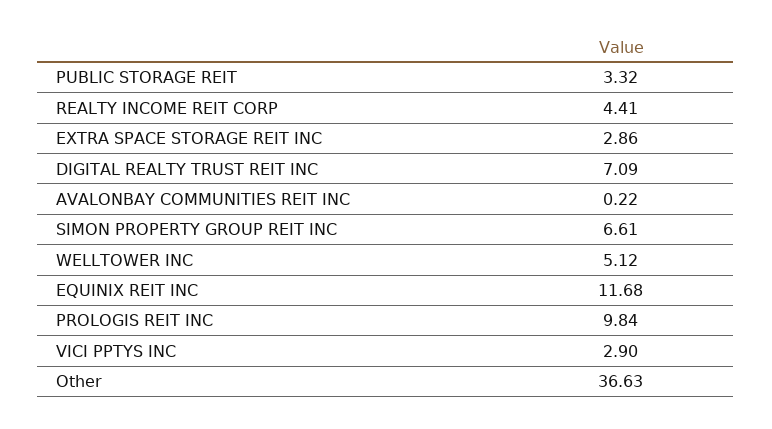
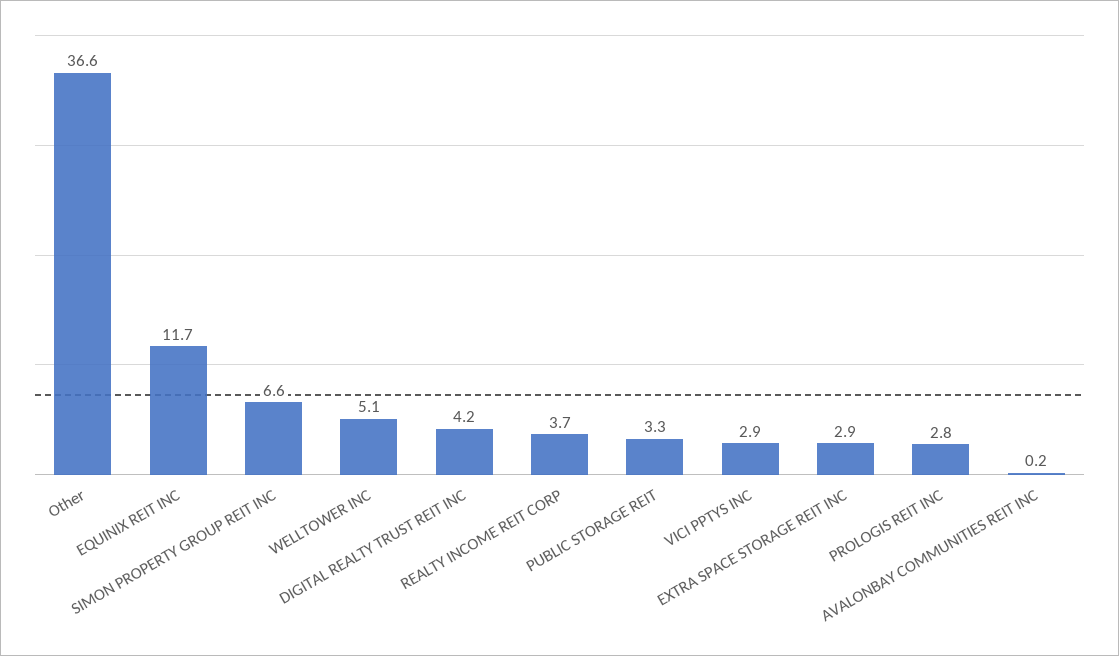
  {
    "PUBLIC STORAGE REIT": 3.32,
-   "REALTY INCOME REIT CORP": 4.41,
+   "REALTY INCOME REIT CORP": 3.7,
    "EXTRA SPACE STORAGE REIT INC": 2.86,
-   "DIGITAL REALTY TRUST REIT INC": 7.09,
+   "DIGITAL REALTY TRUST REIT INC": 4.2,
    "AVALONBAY COMMUNITIES REIT INC": 0.22,
    "SIMON PROPERTY GROUP REIT INC": 6.61,
    "WELLTOWER INC": 5.12,
    "EQUINIX REIT INC": 11.68,
-   "PROLOGIS REIT INC": 9.84,
+   "PROLOGIS REIT INC": 2.8,
    "VICI PPTYS INC": 2.9,
    "Other": 36.63
  }

